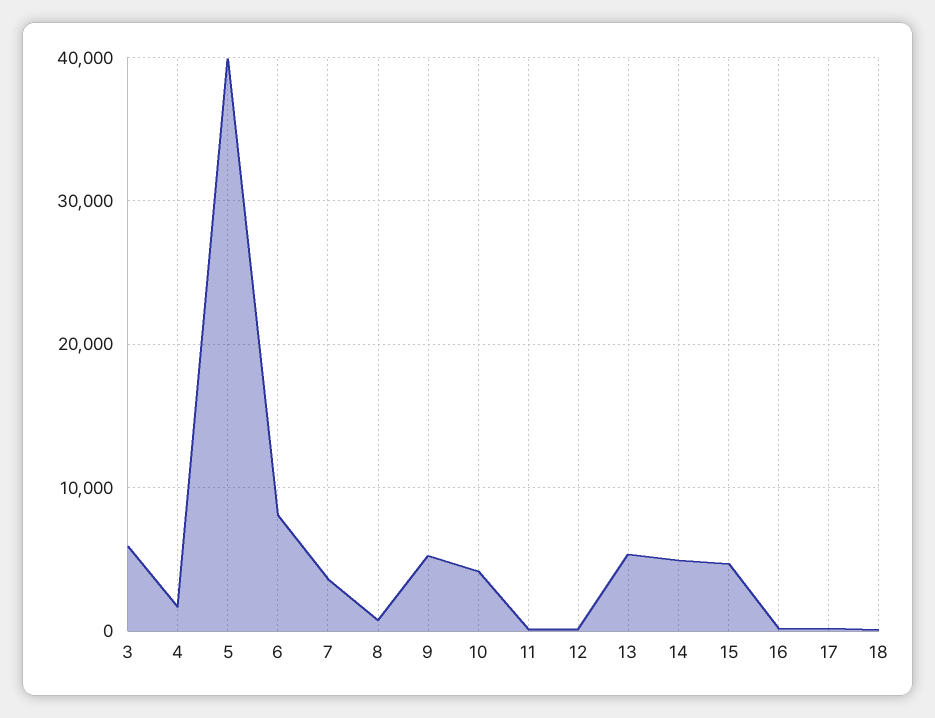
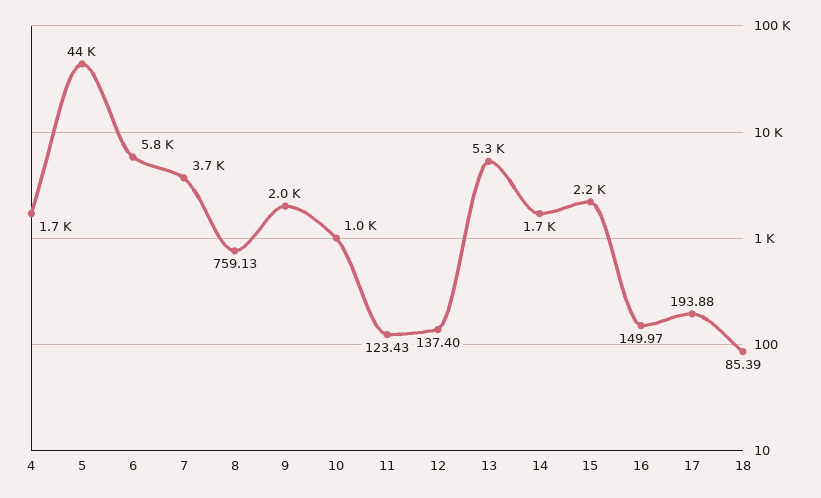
  {
-   "3": 6000,
    "4": 1700,
-   "5": 40000,
+   "5": 44000,
-   "6": 8000,
+   "6": 5800,
    "7": 3700,
    "8": 759.13,
-   "9": 5000,
+   "9": 2000,
-   "10": 4000,
+   "10": 1000,
    "11": 123.43,
    "12": 137.4,
    "13": 5300,
-   "14": 5000,
+   "14": 1700,
-   "15": 5000,
+   "15": 2200,
    "16": 149.97,
    "17": 193.88,
    "18": 85.39
  }

